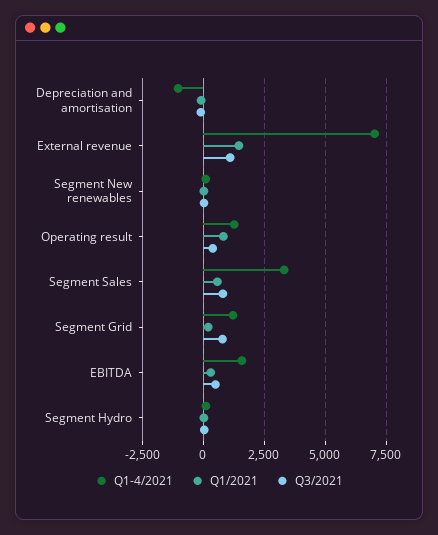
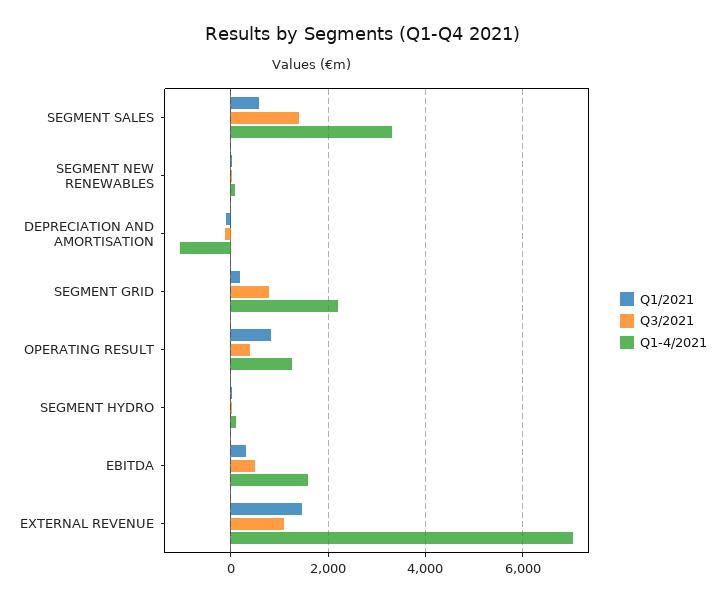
  {
    "Q1-4/2021": {
      "Depreciation and amortisation": -1000,
      "External revenue": 7000,
      "Segment New renewables": 0,
      "Operating result": 1200,
      "Segment Sales": 3400,
-     "Segment Grid": 1250,
+     "Segment Grid": 2200,
      "EBITDA": 1600,
      "Segment Hydro": 200
    },
    "Q1/2021": {
      "Depreciation and amortisation": 0,
      "External revenue": 1400,
      "Segment New renewables": 0,
      "Operating result": 800,
      "Segment Sales": 600,
      "Segment Grid": 200,
      "EBITDA": 400,
      "Segment Hydro": 0
    },
    "Q3/2021": {
      "Depreciation and amortisation": -200,
      "External revenue": 1000,
      "Segment New renewables": 0,
      "Operating result": 400,
-     "Segment Sales": 750,
+     "Segment Sales": 1400,
      "Segment Grid": 800,
      "EBITDA": 400,
      "Segment Hydro": 0
    }
  }

